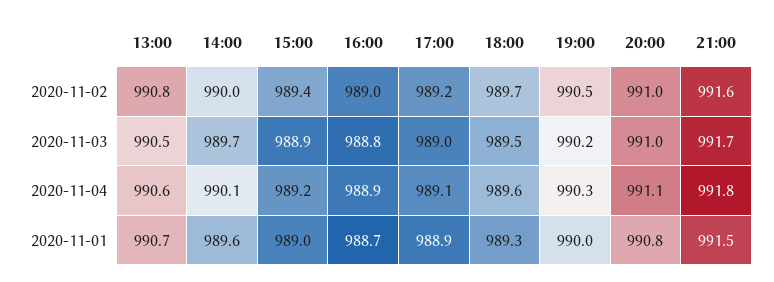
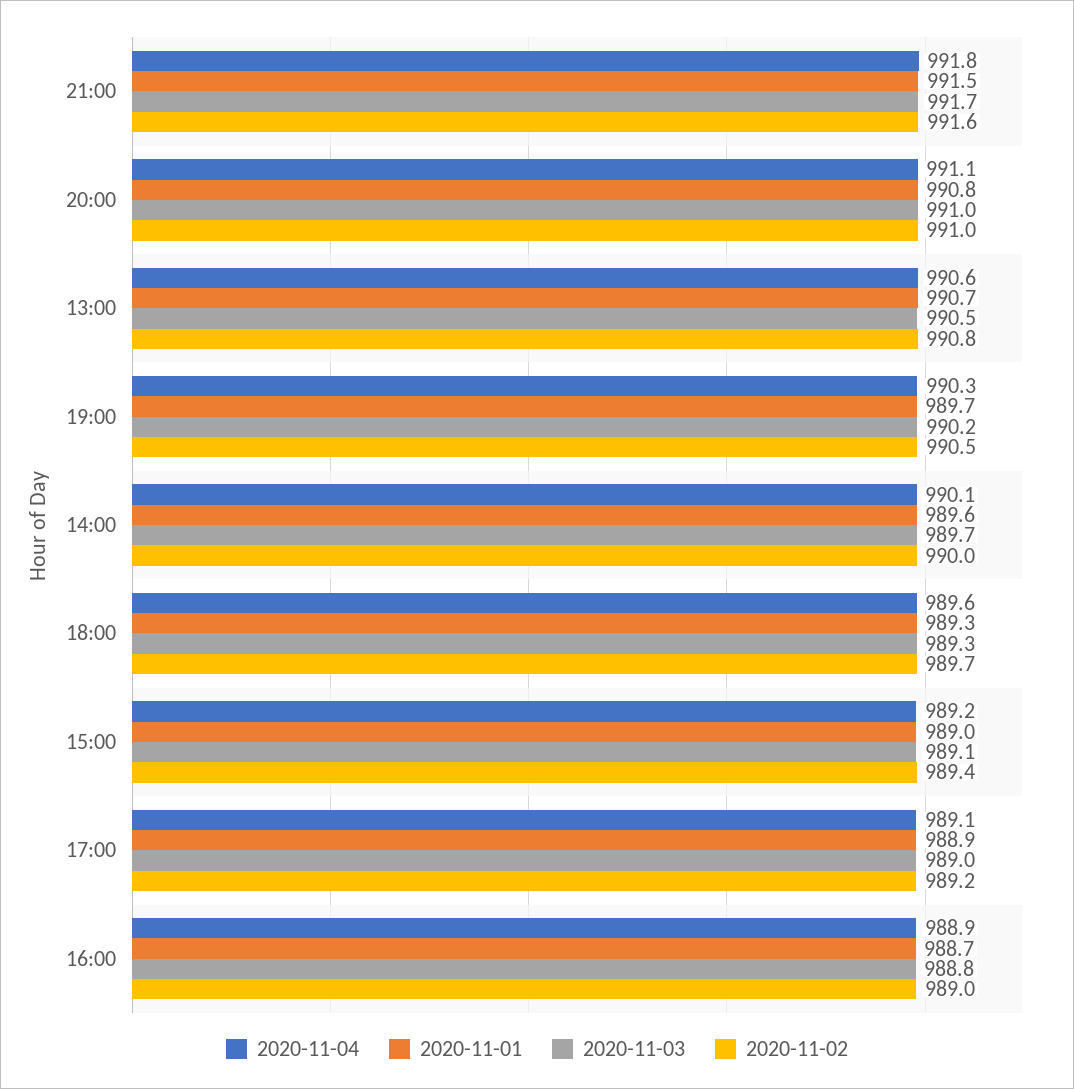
  {
    "2020-11-02": {
      "13:00": 990.8,
      "14:00": 990,
      "15:00": 989.4,
      "16:00": 989,
      "17:00": 989.2,
      "18:00": 989.7,
      "19:00": 990.5,
      "20:00": 991,
      "21:00": 991.6
    },
    "2020-11-03": {
      "13:00": 990.5,
      "14:00": 989.7,
-     "15:00": 988.9,
+     "15:00": 989.1,
      "16:00": 988.8,
      "17:00": 989,
-     "18:00": 989.5,
+     "18:00": 989.3,
      "19:00": 990.2,
      "20:00": 991,
      "21:00": 991.7
    },
    "2020-11-04": {
      "13:00": 990.6,
      "14:00": 990.1,
      "15:00": 989.2,
      "16:00": 988.9,
      "17:00": 989.1,
      "18:00": 989.6,
      "19:00": 990.3,
      "20:00": 991.1,
      "21:00": 991.8
    },
    "2020-11-01": {
      "13:00": 990.7,
      "14:00": 989.6,
      "15:00": 989,
      "16:00": 988.7,
      "17:00": 988.9,
      "18:00": 989.3,
-     "19:00": 990,
+     "19:00": 989.7,
      "20:00": 990.8,
      "21:00": 991.5
    }
  }

